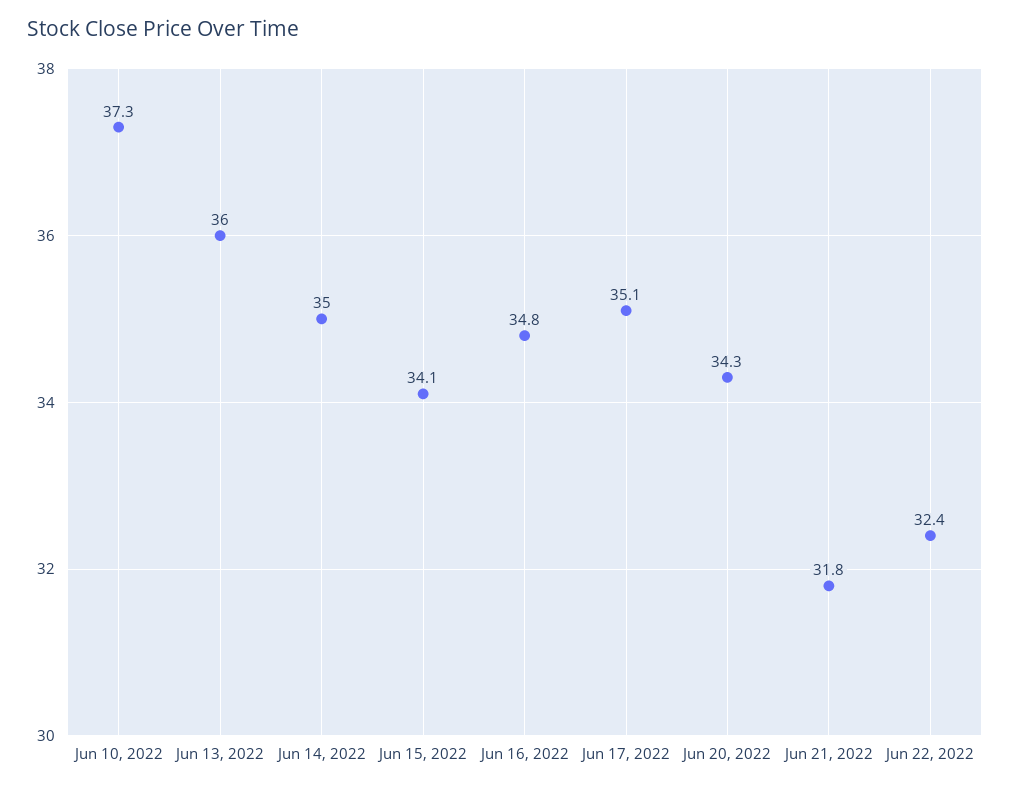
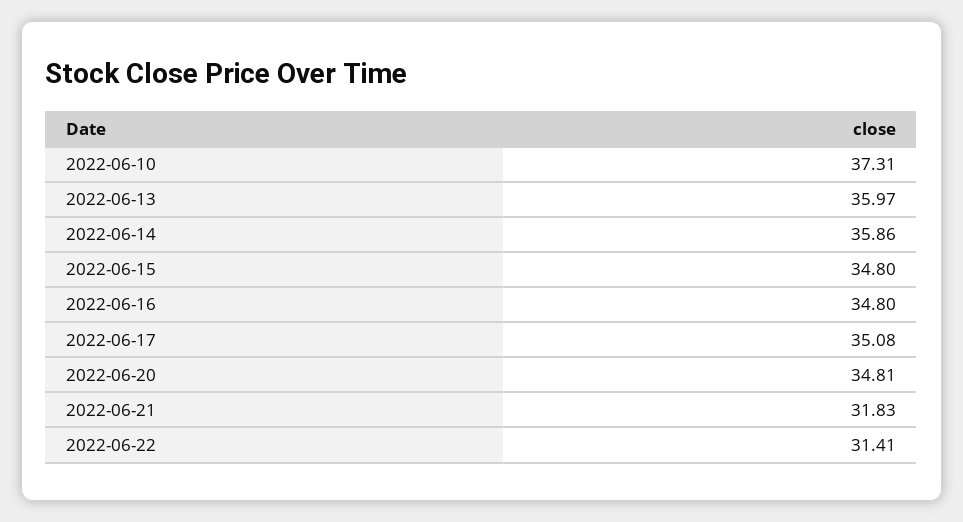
  {
    "Jun 10, 2022": 37.31,
    "Jun 13, 2022": 35.97,
-   "Jun 14, 2022": 35,
+   "Jun 14, 2022": 35.86,
-   "Jun 15, 2022": 34.1,
+   "Jun 15, 2022": 34.8,
    "Jun 16, 2022": 34.8,
    "Jun 17, 2022": 35.08,
-   "Jun 20, 2022": 34.3,
+   "Jun 20, 2022": 34.81,
    "Jun 21, 2022": 31.83,
-   "Jun 22, 2022": 32.4
+   "Jun 22, 2022": 31.41
  }

